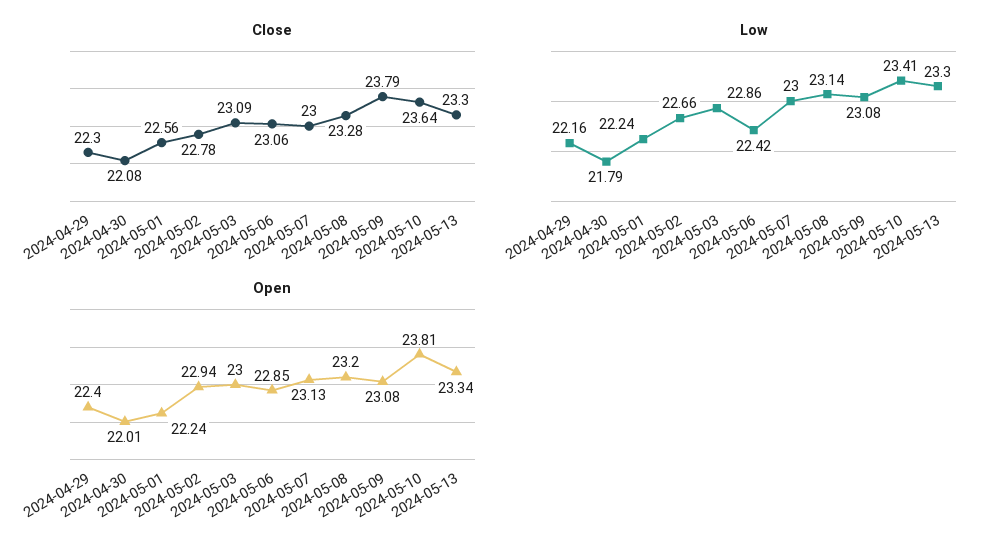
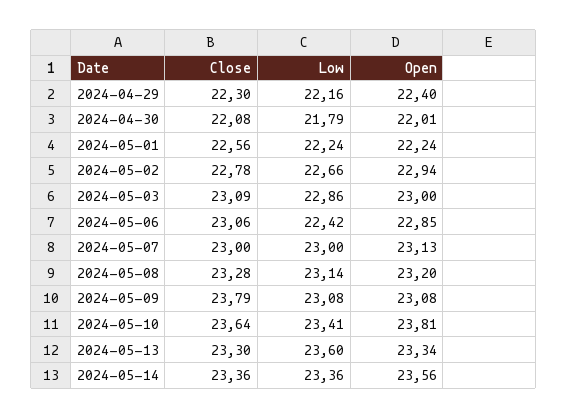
  {
    "Close": {
      "2024-04-29": 22.3,
      "2024-04-30": 22.08,
      "2024-05-01": 22.56,
      "2024-05-02": 22.78,
      "2024-05-03": 23.09,
      "2024-05-06": 23.06,
      "2024-05-07": 23,
      "2024-05-08": 23.28,
      "2024-05-09": 23.79,
      "2024-05-10": 23.64,
-     "2024-05-13": 23.3
+     "2024-05-13": 23.3,
+     "2024-05-14": 23.36
    },
    "Low": {
      "2024-04-29": 22.16,
      "2024-04-30": 21.79,
      "2024-05-01": 22.24,
      "2024-05-02": 22.66,
      "2024-05-03": 22.86,
      "2024-05-06": 22.42,
      "2024-05-07": 23,
      "2024-05-08": 23.14,
      "2024-05-09": 23.08,
      "2024-05-10": 23.41,
-     "2024-05-13": 23.3
+     "2024-05-13": 23.6,
+     "2024-05-14": 23.36
    },
    "Open": {
      "2024-04-29": 22.4,
      "2024-04-30": 22.01,
      "2024-05-01": 22.24,
      "2024-05-02": 22.94,
      "2024-05-03": 23,
      "2024-05-06": 22.85,
      "2024-05-07": 23.13,
      "2024-05-08": 23.2,
      "2024-05-09": 23.08,
      "2024-05-10": 23.81,
-     "2024-05-13": 23.34
+     "2024-05-13": 23.34,
+     "2024-05-14": 23.56
    }
  }

